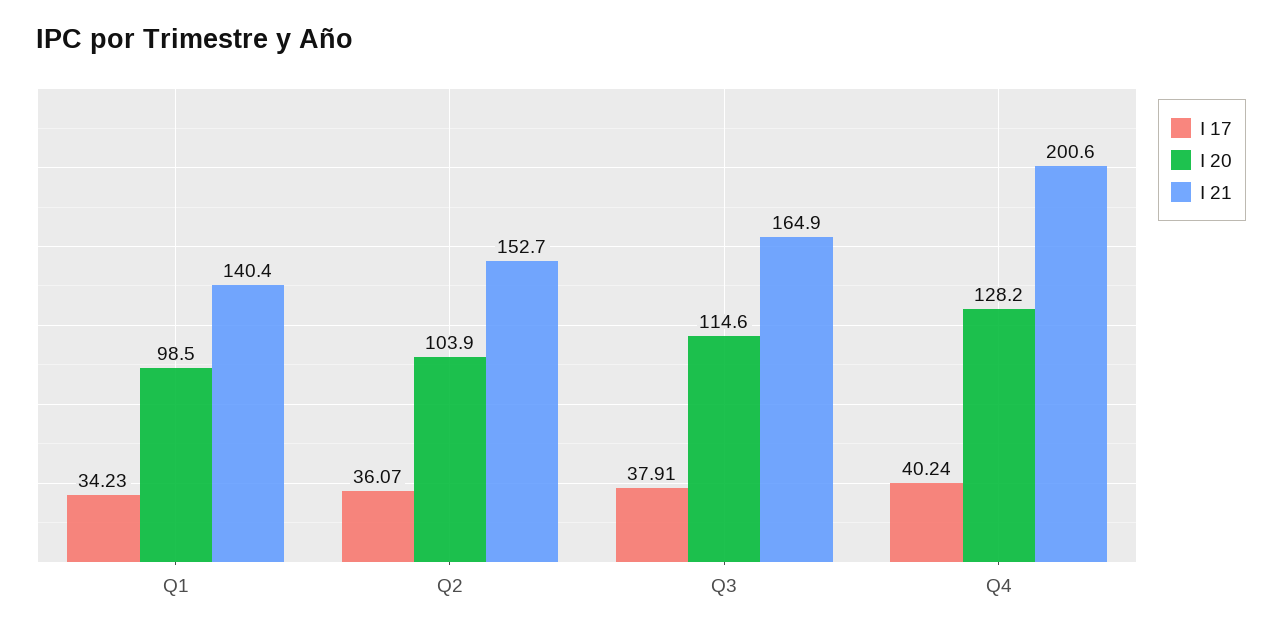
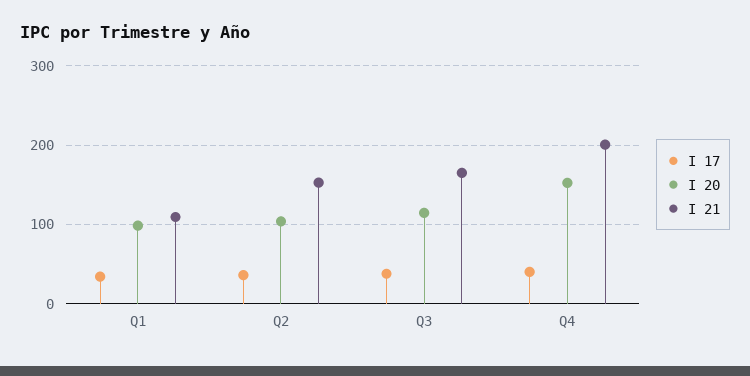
  {
    "I 17": {
      "Q1": 34.23,
      "Q2": 36.07,
      "Q3": 37.91,
      "Q4": 40.24
    },
    "I 20": {
      "Q1": 98.5,
      "Q2": 103.9,
      "Q3": 114.6,
-     "Q4": 128.2
+     "Q4": 150
    },
    "I 21": {
-     "Q1": 140.4,
+     "Q1": 110,
      "Q2": 152.7,
      "Q3": 164.9,
      "Q4": 200.6
    }
  }

